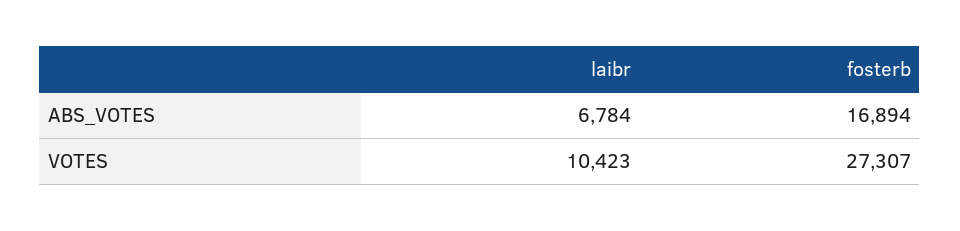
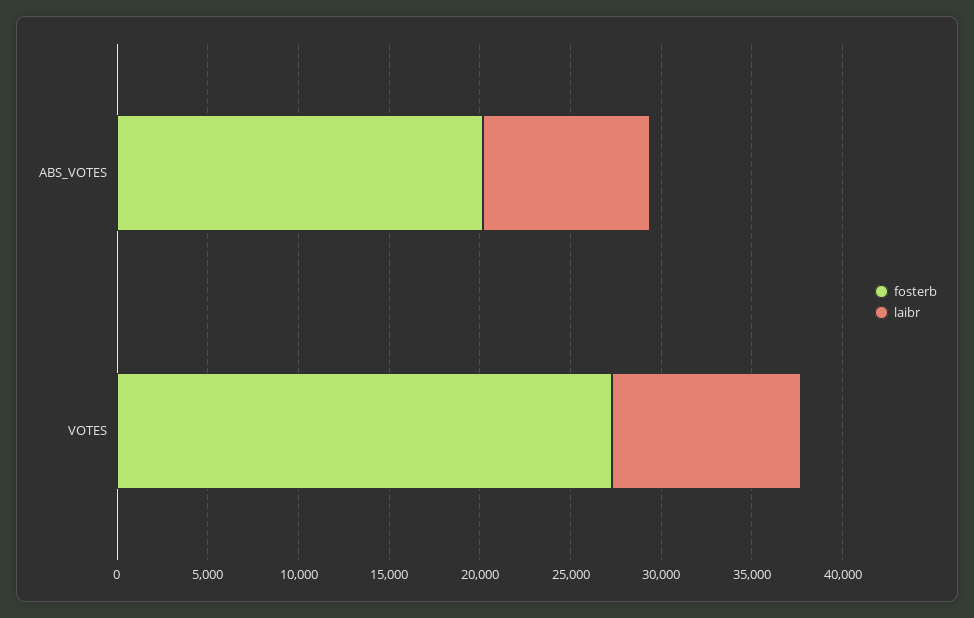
  {
    "laibr": {
-     "ABS_VOTES": 6784,
+     "ABS_VOTES": 9000,
      "VOTES": 10423
    },
    "fosterb": {
-     "ABS_VOTES": 16894,
+     "ABS_VOTES": 20000,
      "VOTES": 27307
    }
  }

